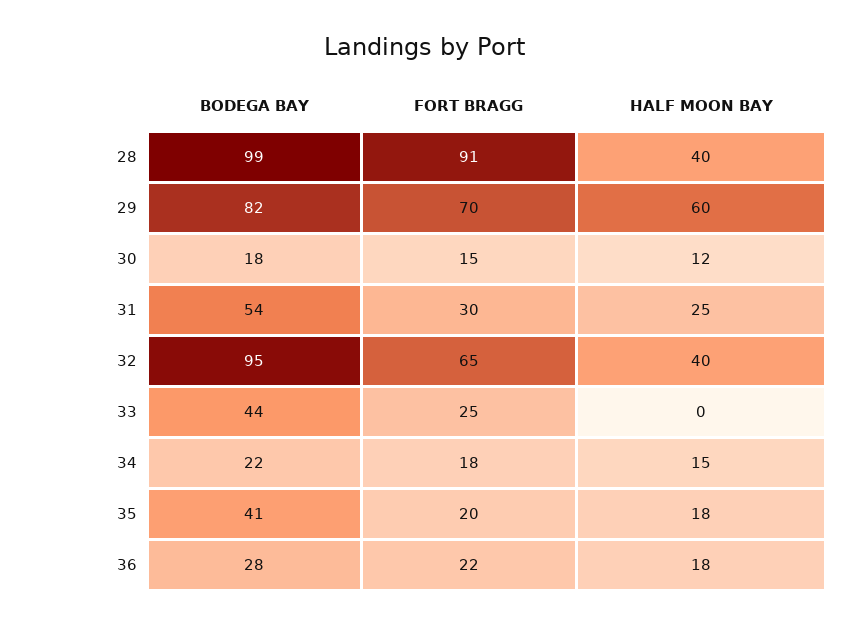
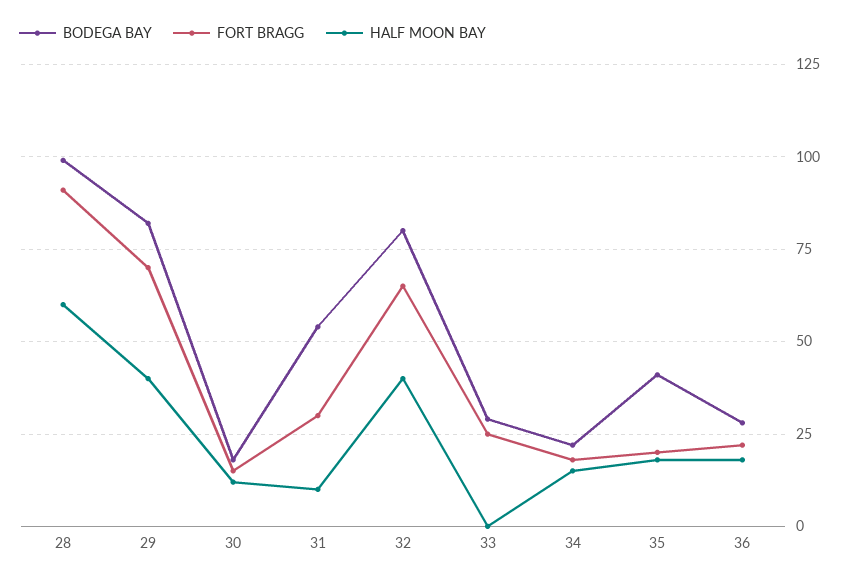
  {
    "BODEGA BAY": {
      "28": 99,
      "29": 82,
      "30": 18,
      "31": 54,
-     "32": 95,
+     "32": 80,
-     "33": 44,
+     "33": 30,
      "34": 22,
      "35": 41,
      "36": 28
    },
    "FORT BRAGG": {
      "28": 91,
      "29": 70,
      "30": 15,
      "31": 30,
      "32": 65,
      "33": 25,
      "34": 18,
      "35": 20,
      "36": 22
    },
    "HALF MOON BAY": {
-     "28": 40,
+     "28": 60,
-     "29": 60,
+     "29": 40,
      "30": 12,
-     "31": 25,
+     "31": 10,
      "32": 40,
      "33": 0,
      "34": 15,
      "35": 18,
      "36": 18
    }
  }

